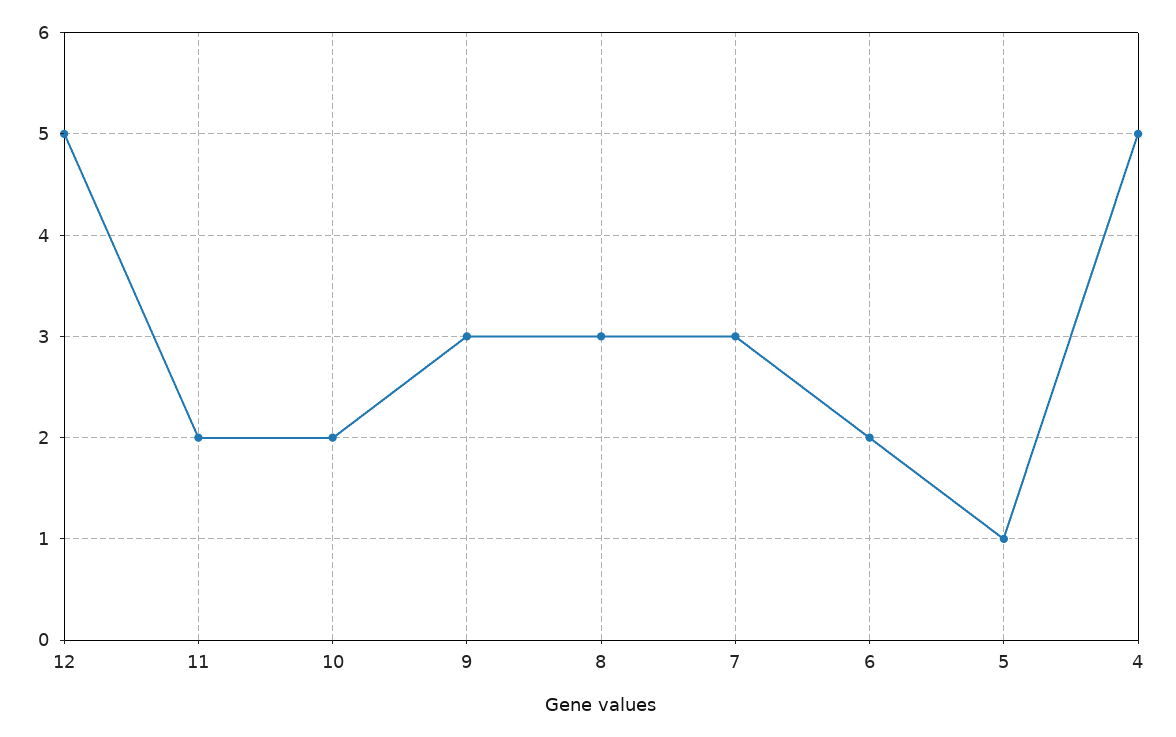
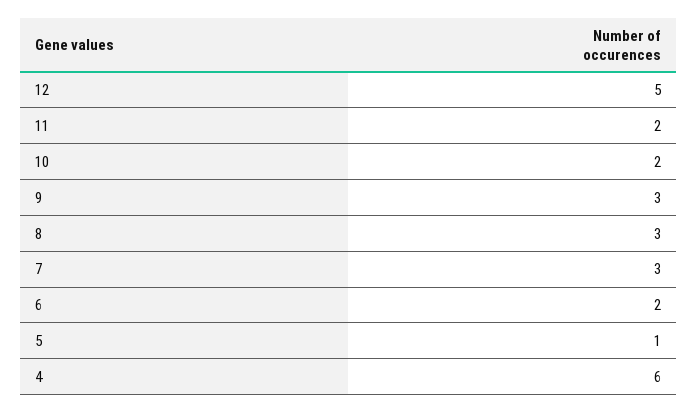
  {
    "12": 5,
    "11": 2,
    "10": 2,
    "9": 3,
    "8": 3,
    "7": 3,
    "6": 2,
    "5": 1,
-   "4": 5
+   "4": 6
  }

